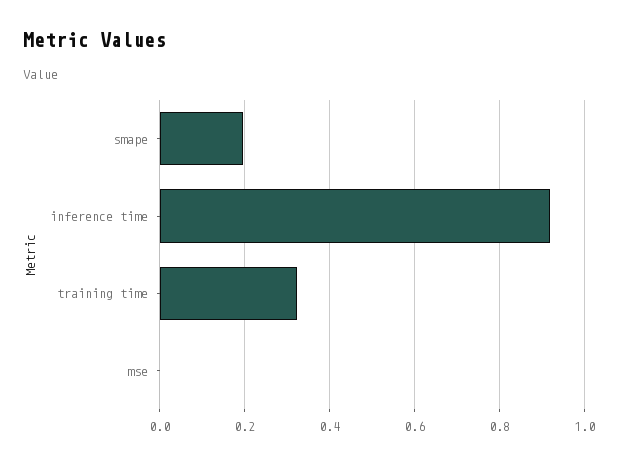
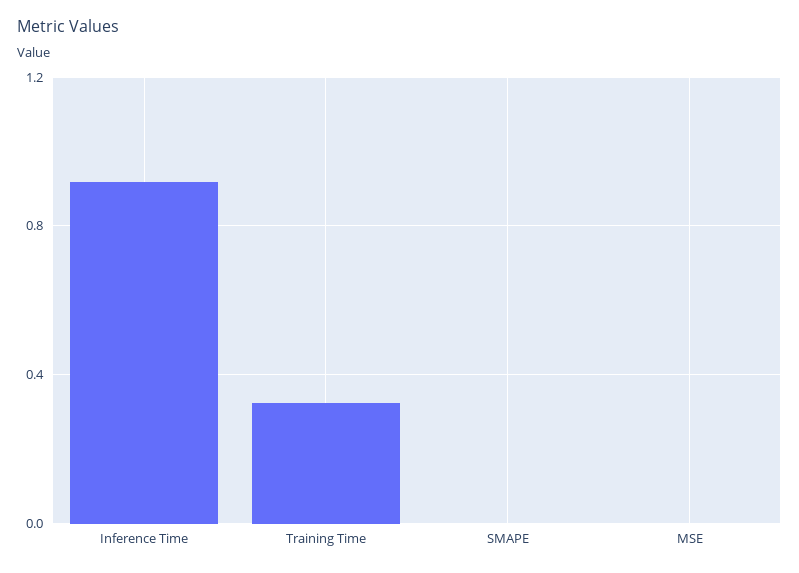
  {
-   "smape": 0.2,
+   "smape": 0,
    "inference time": 0.92,
    "training time": 0.32,
    "mse": 0
  }

